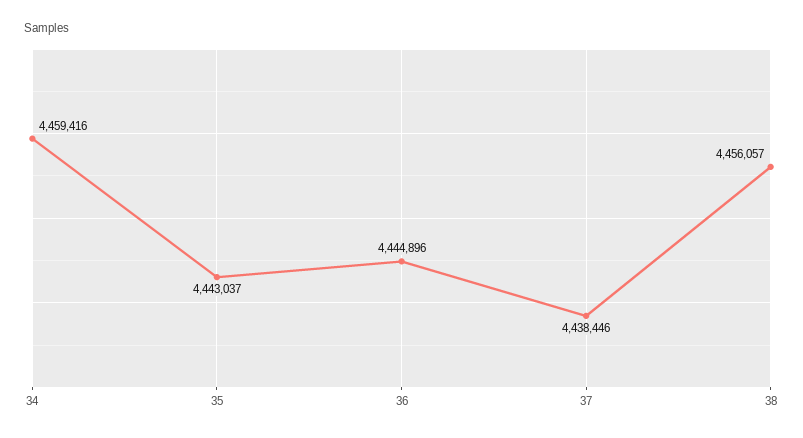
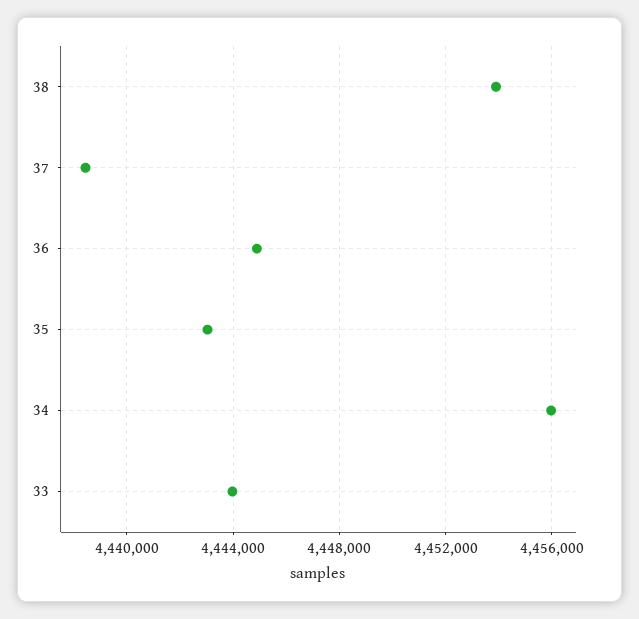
  {
-   "34": 4459416,
+   "34": 4456000,
    "35": 4443037,
    "36": 4444896,
    "37": 4438446,
-   "38": 4456057
+   "38": 4454000,
+   "33": 4444000
  }

